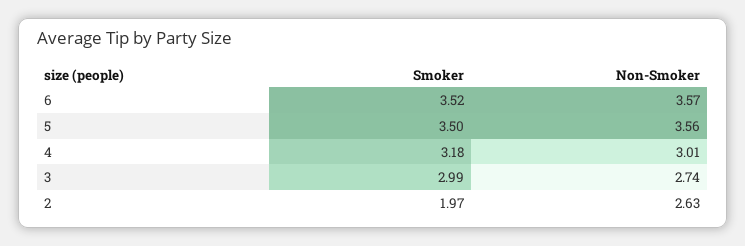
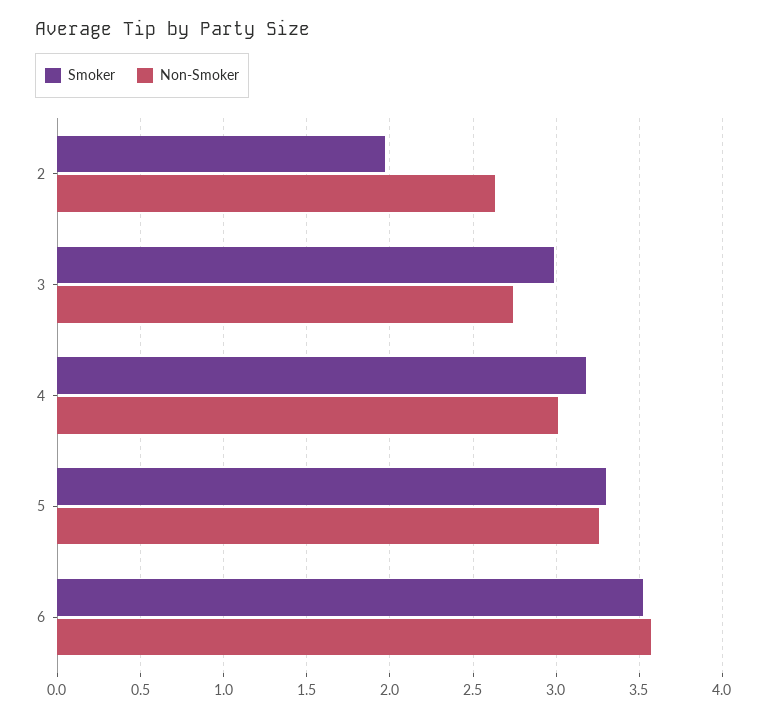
  {
    "Smoker": {
      "6": 3.52,
-     "5": 3.5,
+     "5": 3.3,
      "4": 3.18,
      "3": 2.99,
      "2": 1.97
    },
    "Non-Smoker": {
      "6": 3.57,
-     "5": 3.56,
+     "5": 3.25,
      "4": 3.01,
      "3": 2.74,
      "2": 2.63
    }
  }

